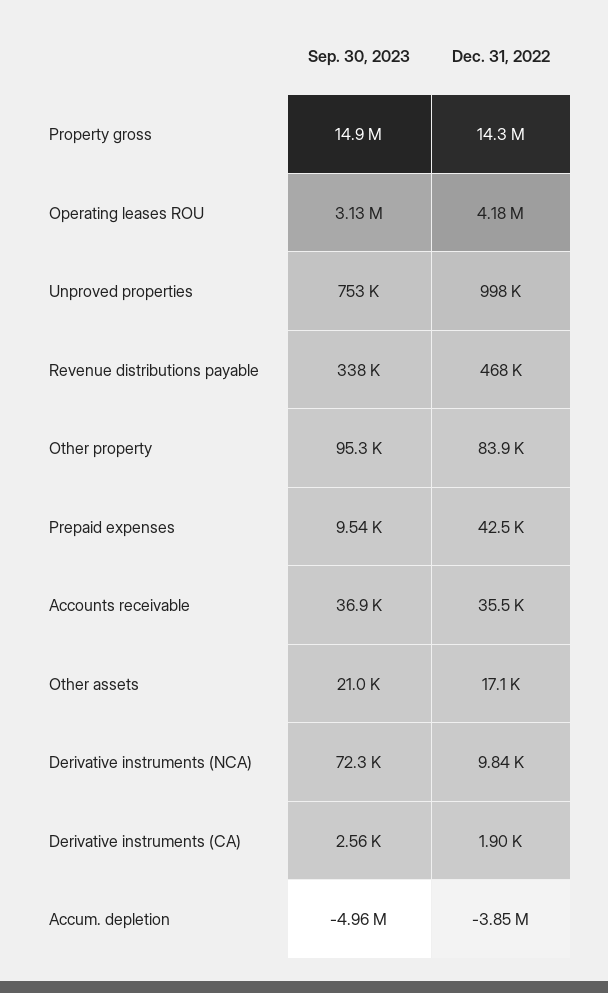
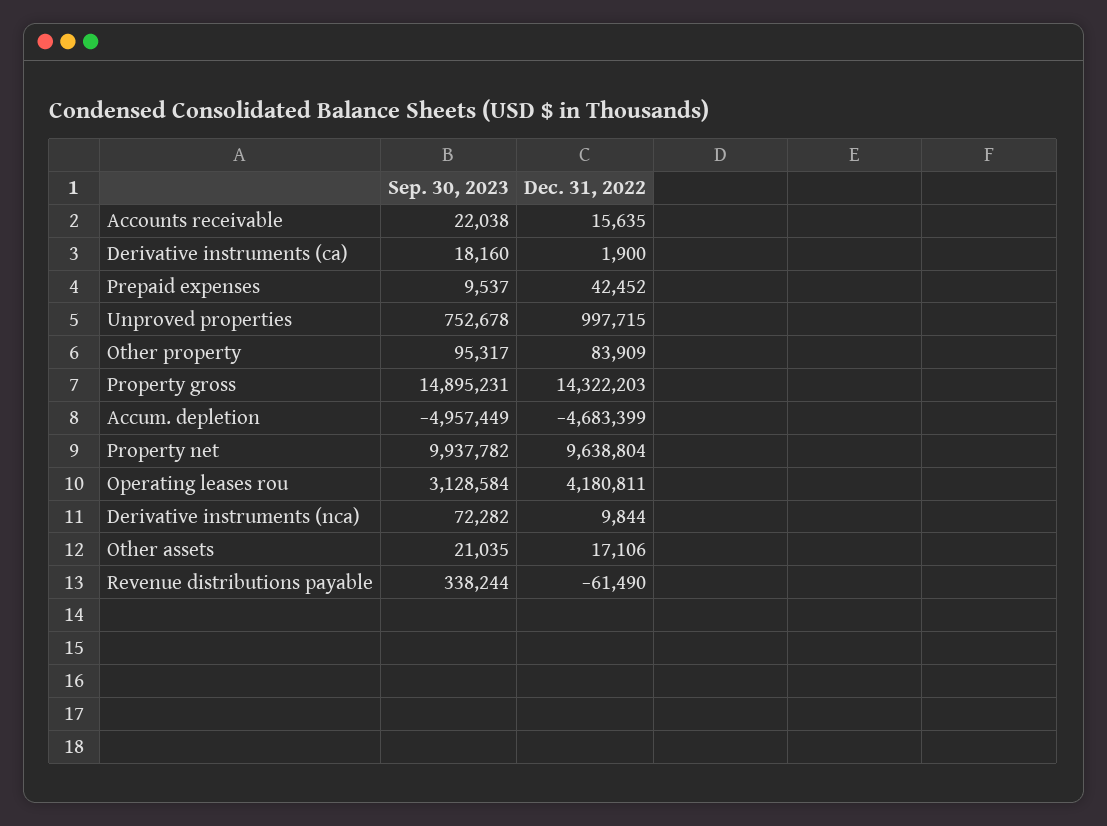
  {
    "Sep. 30, 2023": {
      "Property gross": 14895231,
      "Operating leases ROU": 3128584,
      "Unproved properties": 752678,
      "Revenue distributions payable": 338244,
      "Other property": 95317,
      "Prepaid expenses": 9537,
-     "Accounts receivable": 36900,
+     "Accounts receivable": 22038,
      "Other assets": 21035,
      "Derivative instruments (NCA)": 72282,
-     "Derivative instruments (CA)": 2560,
+     "Derivative instruments (CA)": 18160,
-     "Accum. depletion": -4957449
+     "Accum. depletion": -4957449,
+     "Property net": 9937782
    },
    "Dec. 31, 2022": {
      "Property gross": 14322203,
      "Operating leases ROU": 4180811,
      "Unproved properties": 997715,
-     "Revenue distributions payable": 468000,
+     "Revenue distributions payable": -61490,
      "Other property": 83909,
      "Prepaid expenses": 42452,
-     "Accounts receivable": 35500,
+     "Accounts receivable": 15635,
      "Other assets": 17106,
      "Derivative instruments (NCA)": 9844,
      "Derivative instruments (CA)": 1900,
-     "Accum. depletion": -3850000
+     "Accum. depletion": -4683399,
+     "Property net": 9638804
    }
  }

